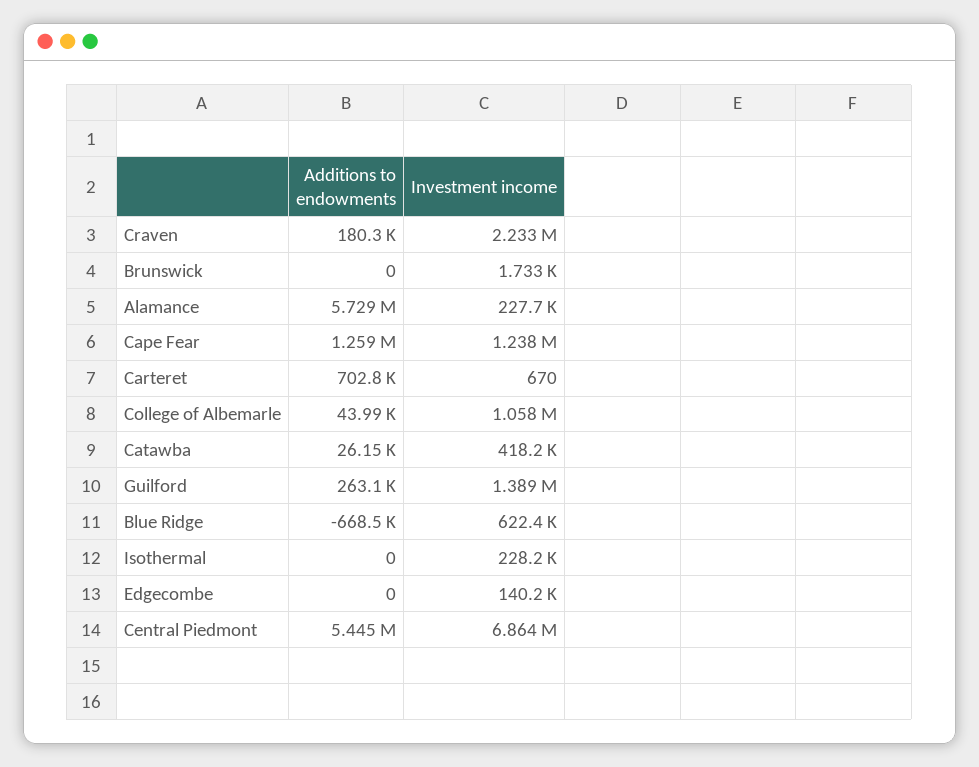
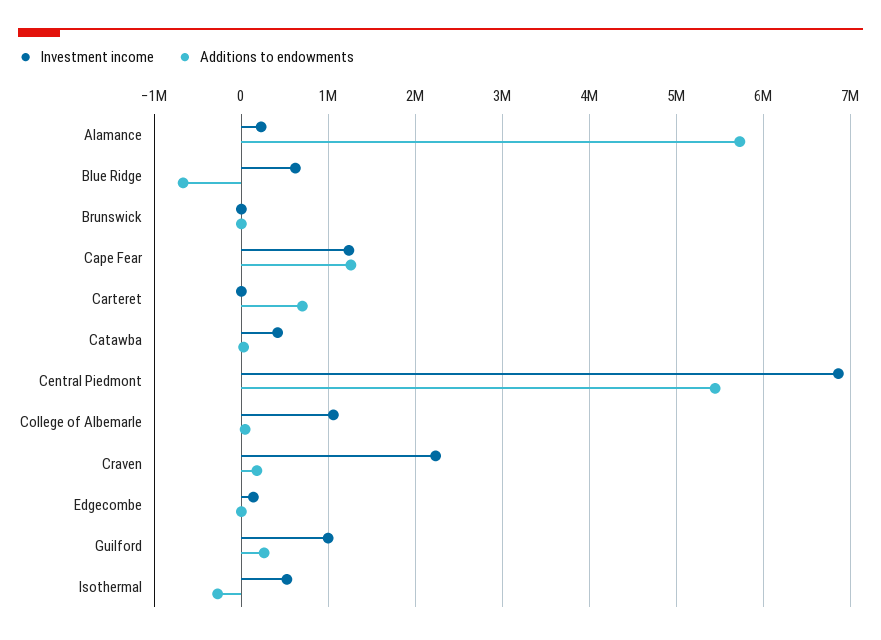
  {
    "Additions to endowments": {
      "Craven": 180300,
      "Brunswick": 0,
      "Alamance": 5729000,
      "Cape Fear": 1259000,
      "Carteret": 702800,
      "College of Albemarle": 43990,
      "Catawba": 26150,
      "Guilford": 263100,
      "Blue Ridge": -668500,
-     "Isothermal": 0,
+     "Isothermal": -300000,
      "Edgecombe": 0,
      "Central Piedmont": 5445000
    },
    "Investment income": {
      "Craven": 2233000,
      "Brunswick": 1733,
      "Alamance": 227700,
      "Cape Fear": 1238000,
      "Carteret": 670,
      "College of Albemarle": 1058000,
      "Catawba": 418200,
-     "Guilford": 1389000,
+     "Guilford": 1000000,
      "Blue Ridge": 622400,
-     "Isothermal": 228200,
+     "Isothermal": 500000,
      "Edgecombe": 140200,
      "Central Piedmont": 6864000
    }
  }

